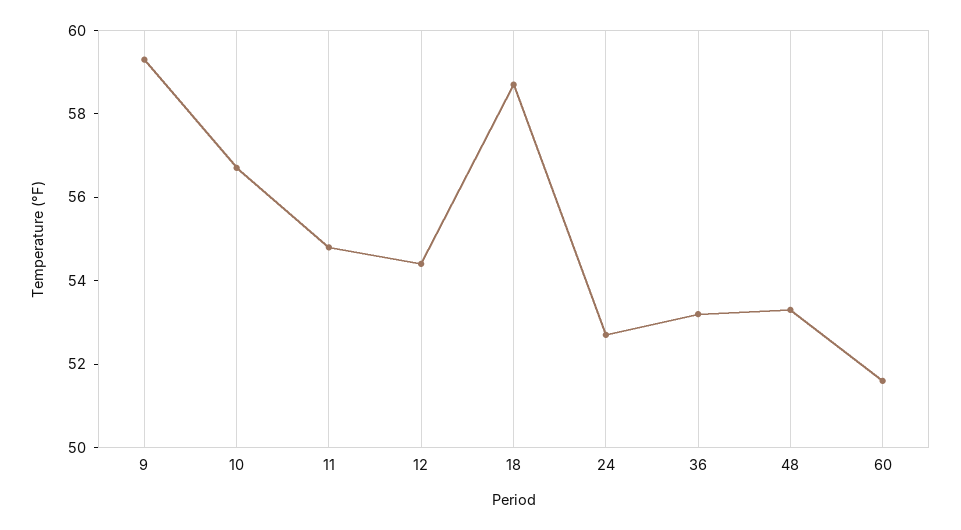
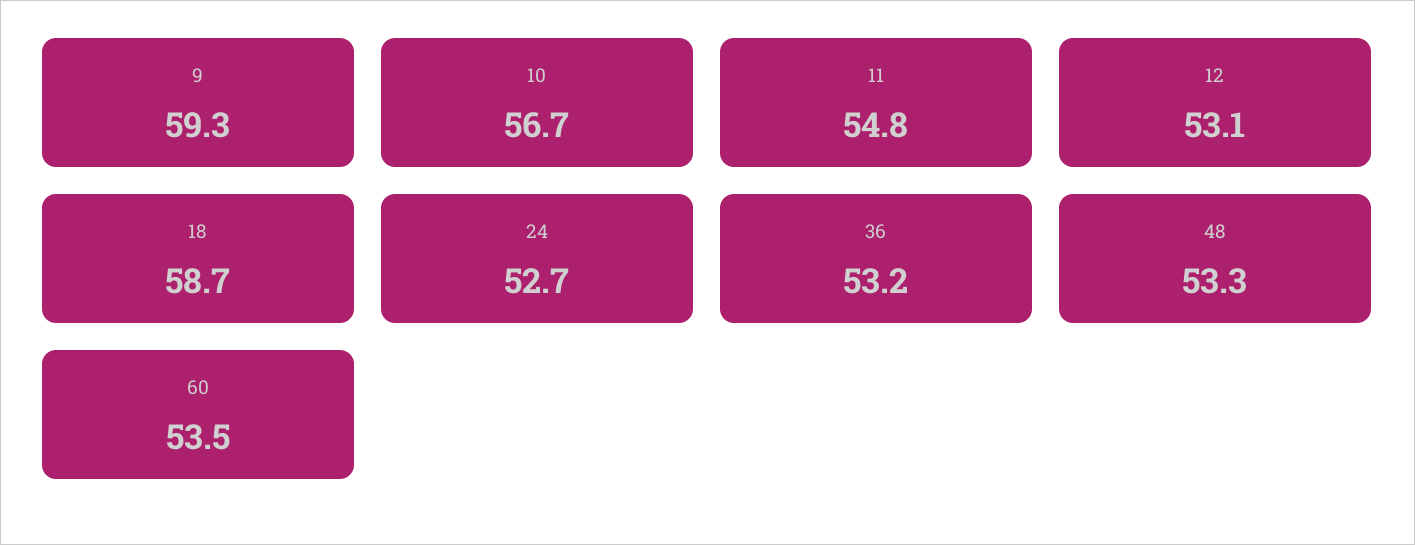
  {
    "9": 59.3,
    "10": 56.7,
    "11": 54.8,
-   "12": 54.5,
+   "12": 53.1,
    "18": 58.7,
    "24": 52.7,
    "36": 53.2,
    "48": 53.3,
-   "60": 51.5
+   "60": 53.5
  }

